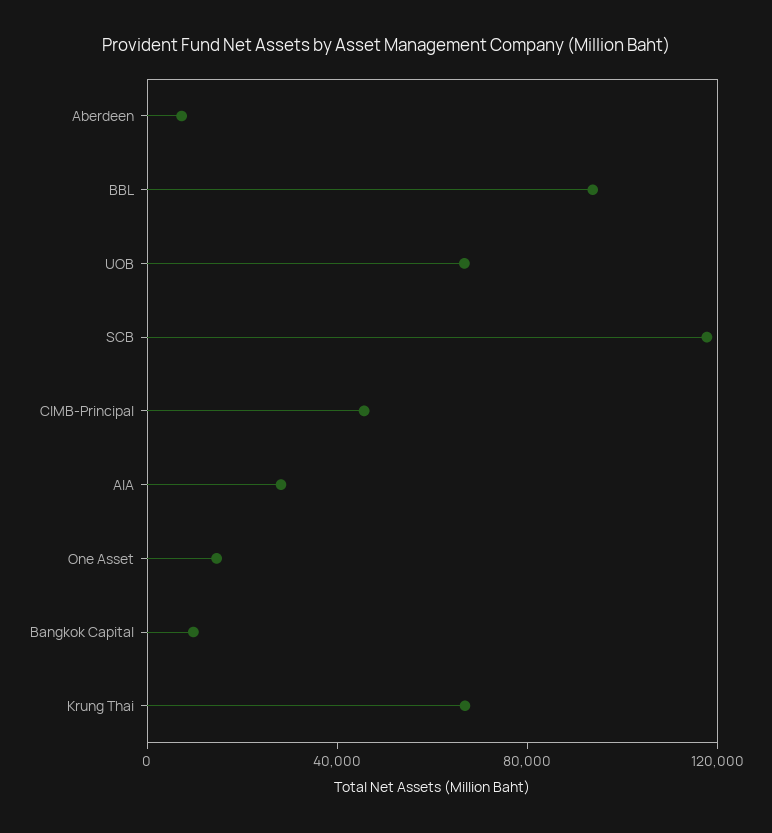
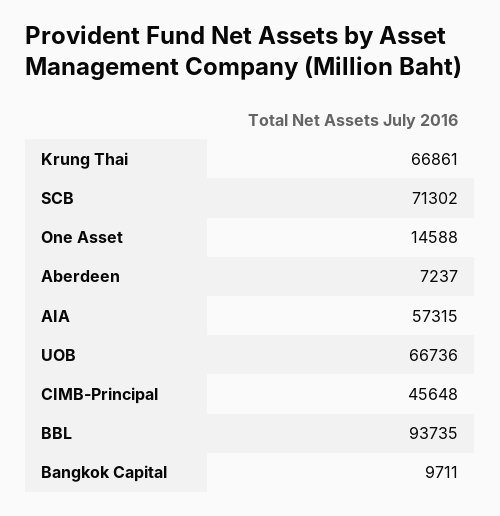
  {
    "Aberdeen": 7237,
    "BBL": 93735,
    "UOB": 66736,
-   "SCB": 120000,
+   "SCB": 71302,
    "CIMB-Principal": 45648,
-   "AIA": 30000,
+   "AIA": 57315,
    "One Asset": 14588,
    "Bangkok Capital": 9711,
    "Krung Thai": 66861
  }

